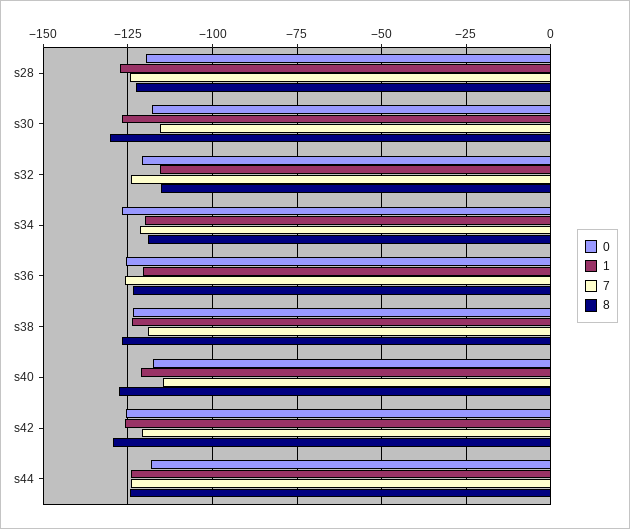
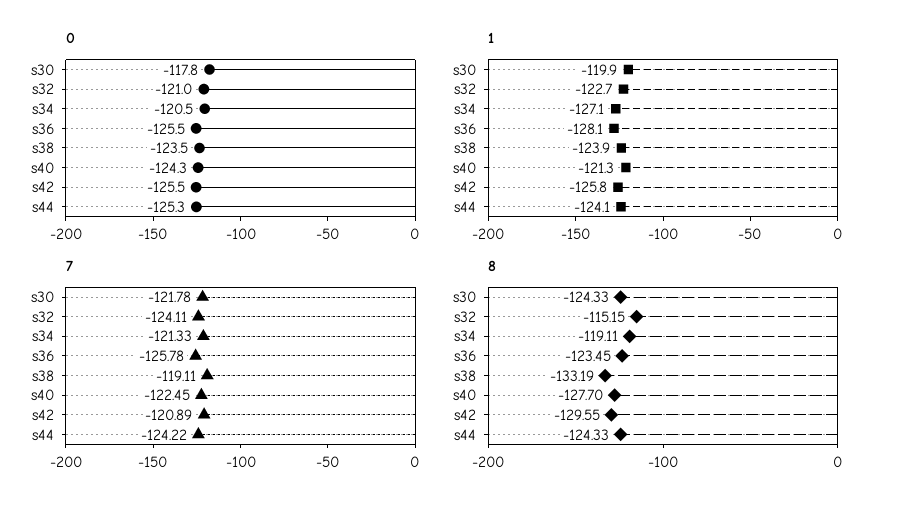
  {
    "0": {
-     "s28": -120,
      "s30": -117.8,
      "s32": -121,
-     "s34": -127.5,
+     "s34": -120.5,
      "s36": -125.5,
      "s38": -123.5,
-     "s40": -117.5,
+     "s40": -124.3,
      "s42": -125.5,
-     "s44": -117.5
+     "s44": -125.3
    },
    "1": {
-     "s28": -127.5,
-     "s30": -127.5,
+     "s30": -119.9,
-     "s32": -115,
+     "s32": -122.7,
-     "s34": -120,
+     "s34": -127.1,
-     "s36": -120,
+     "s36": -128.1,
      "s38": -123.9,
      "s40": -121.3,
      "s42": -125.8,
      "s44": -124.1
    },
    "7": {
-     "s28": -125,
-     "s30": -115,
+     "s30": -121.78,
      "s32": -124.11,
      "s34": -121.33,
      "s36": -125.78,
      "s38": -119.11,
-     "s40": -115,
+     "s40": -122.45,
      "s42": -120.89,
      "s44": -124.22
    },
    "8": {
-     "s28": -122.5,
-     "s30": -130,
+     "s30": -124.33,
      "s32": -115.15,
      "s34": -119.11,
      "s36": -123.45,
-     "s38": -127.5,
+     "s38": -133.19,
      "s40": -127.7,
      "s42": -129.55,
      "s44": -124.33
    }
  }

